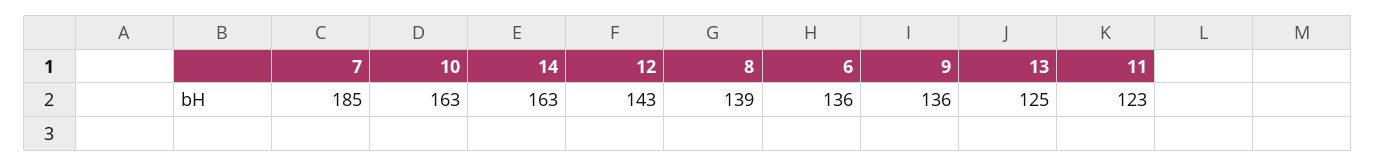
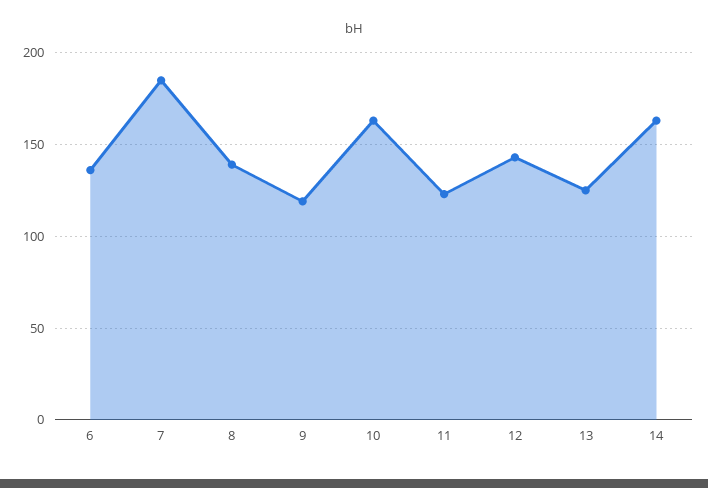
  {
    "7": 185,
    "10": 163,
    "14": 163,
    "12": 143,
    "8": 139,
    "6": 136,
-   "9": 136,
+   "9": 120,
    "13": 125,
    "11": 123
  }

